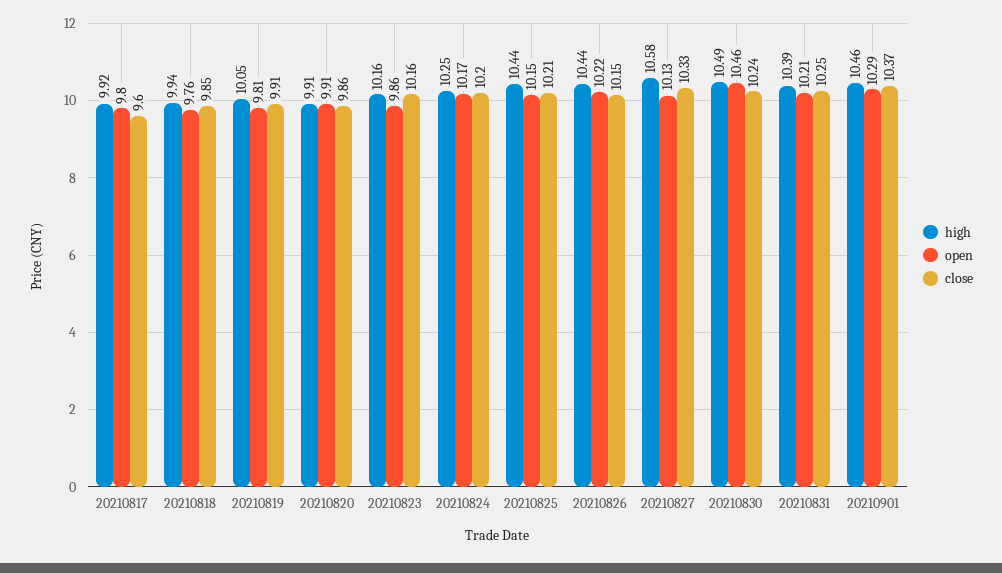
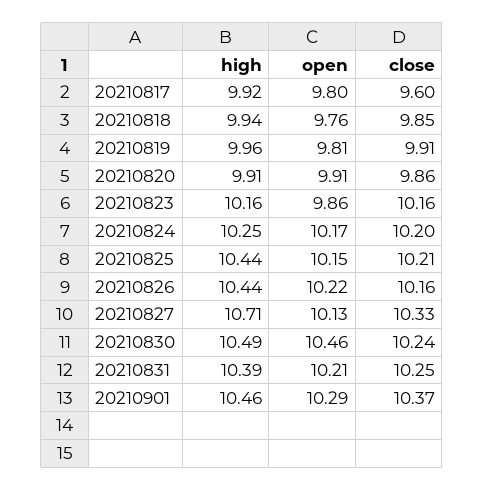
  {
    "high": {
      "20210817": 9.92,
      "20210818": 9.94,
-     "20210819": 10.05,
+     "20210819": 9.96,
      "20210820": 9.91,
      "20210823": 10.16,
      "20210824": 10.25,
      "20210825": 10.44,
      "20210826": 10.44,
-     "20210827": 10.58,
+     "20210827": 10.71,
      "20210830": 10.49,
      "20210831": 10.39,
      "20210901": 10.46
    },
    "open": {
      "20210817": 9.8,
      "20210818": 9.76,
      "20210819": 9.81,
      "20210820": 9.91,
      "20210823": 9.86,
      "20210824": 10.17,
      "20210825": 10.15,
      "20210826": 10.22,
      "20210827": 10.13,
      "20210830": 10.46,
      "20210831": 10.21,
      "20210901": 10.29
    },
    "close": {
      "20210817": 9.6,
      "20210818": 9.85,
      "20210819": 9.91,
      "20210820": 9.86,
      "20210823": 10.16,
      "20210824": 10.2,
      "20210825": 10.21,
-     "20210826": 10.15,
+     "20210826": 10.16,
      "20210827": 10.33,
      "20210830": 10.24,
      "20210831": 10.25,
      "20210901": 10.37
    }
  }

